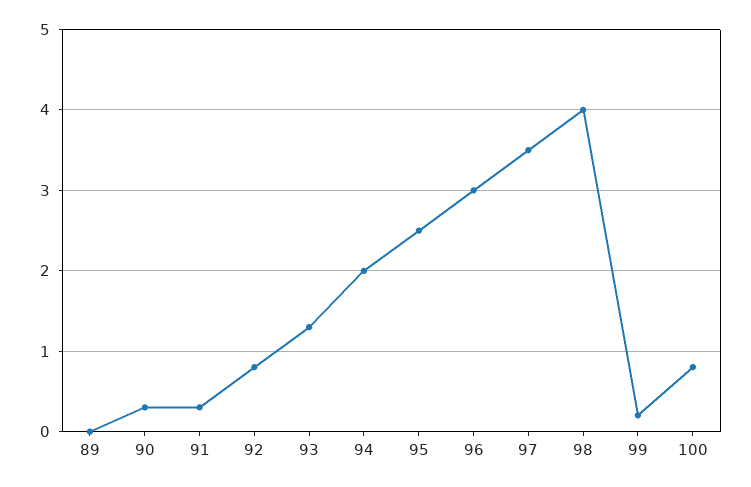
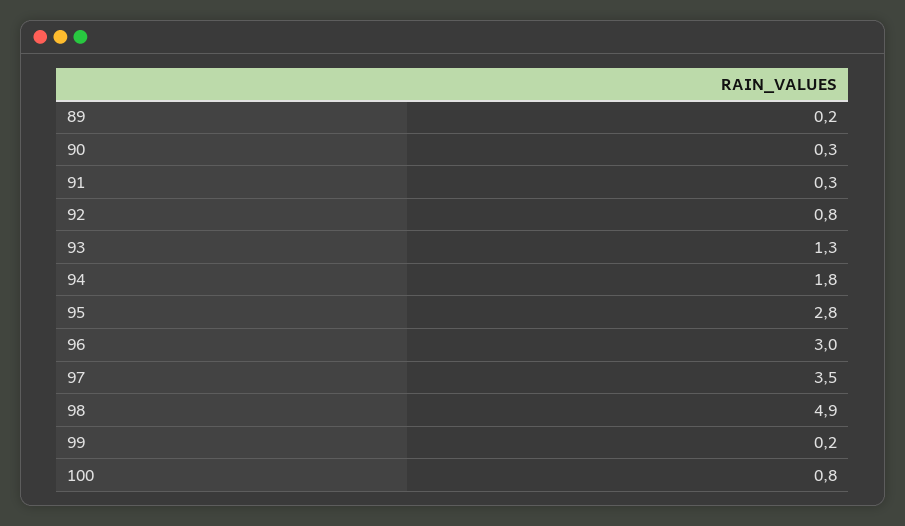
  {
-   "89": 0,
+   "89": 0.2,
    "90": 0.3,
    "91": 0.3,
    "92": 0.8,
    "93": 1.3,
-   "94": 2,
+   "94": 1.8,
-   "95": 2.5,
+   "95": 2.8,
    "96": 3,
    "97": 3.5,
-   "98": 4,
+   "98": 4.9,
    "99": 0.2,
    "100": 0.8
  }

